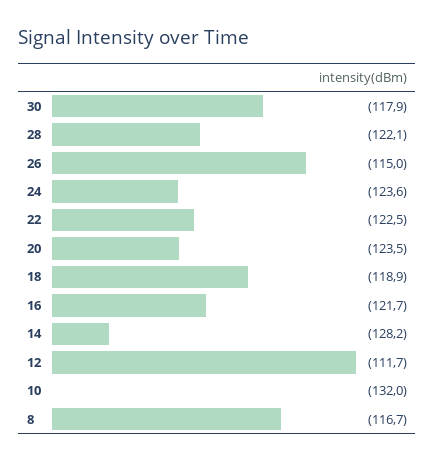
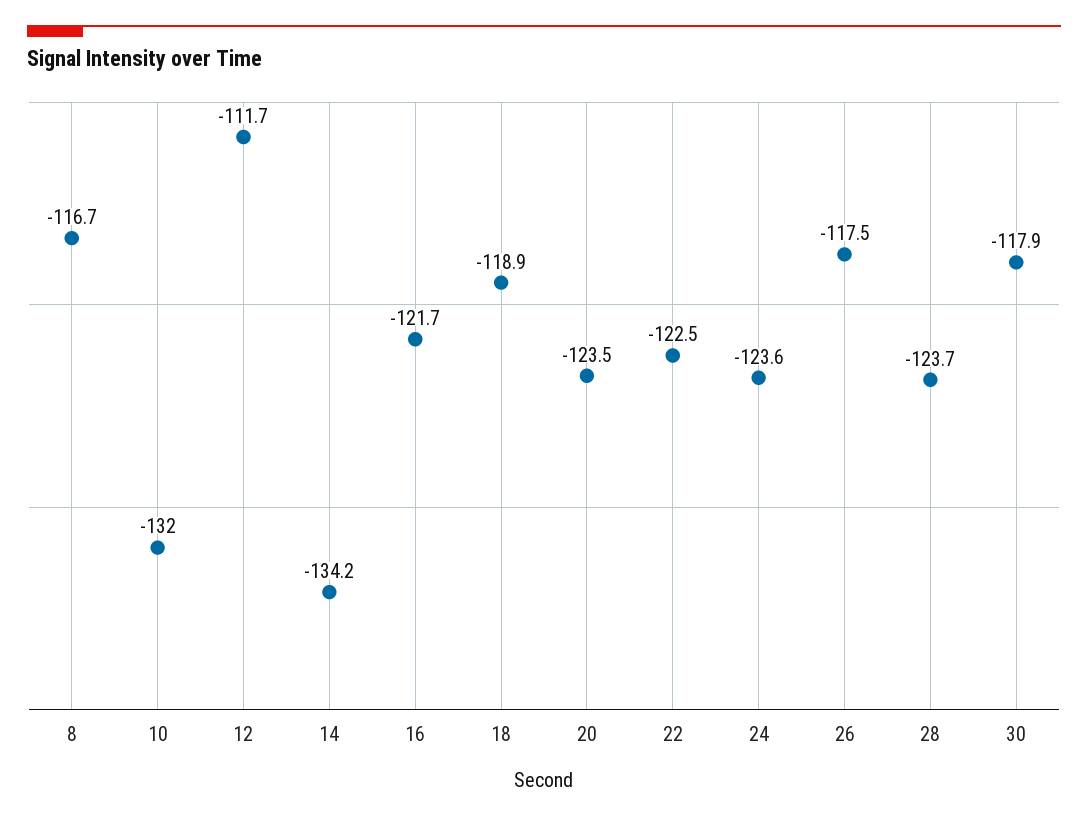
  {
    "30": -117.9,
-   "28": -122.1,
+   "28": -123.7,
-   "26": -115,
+   "26": -117.5,
    "24": -123.6,
    "22": -122.5,
    "20": -123.5,
    "18": -118.9,
    "16": -121.7,
-   "14": -128.2,
+   "14": -134.2,
    "12": -111.7,
    "10": -132,
    "8": -116.7
  }

